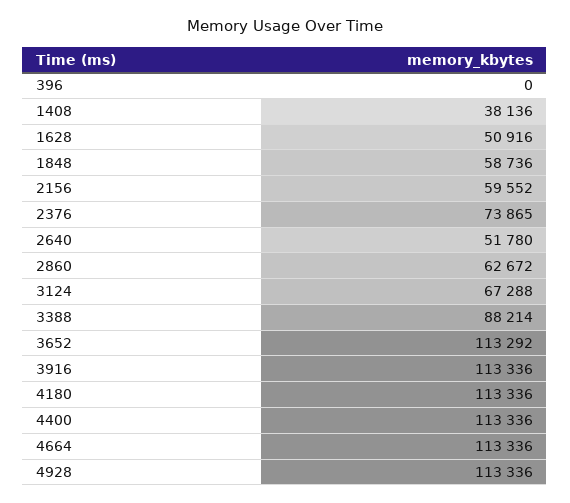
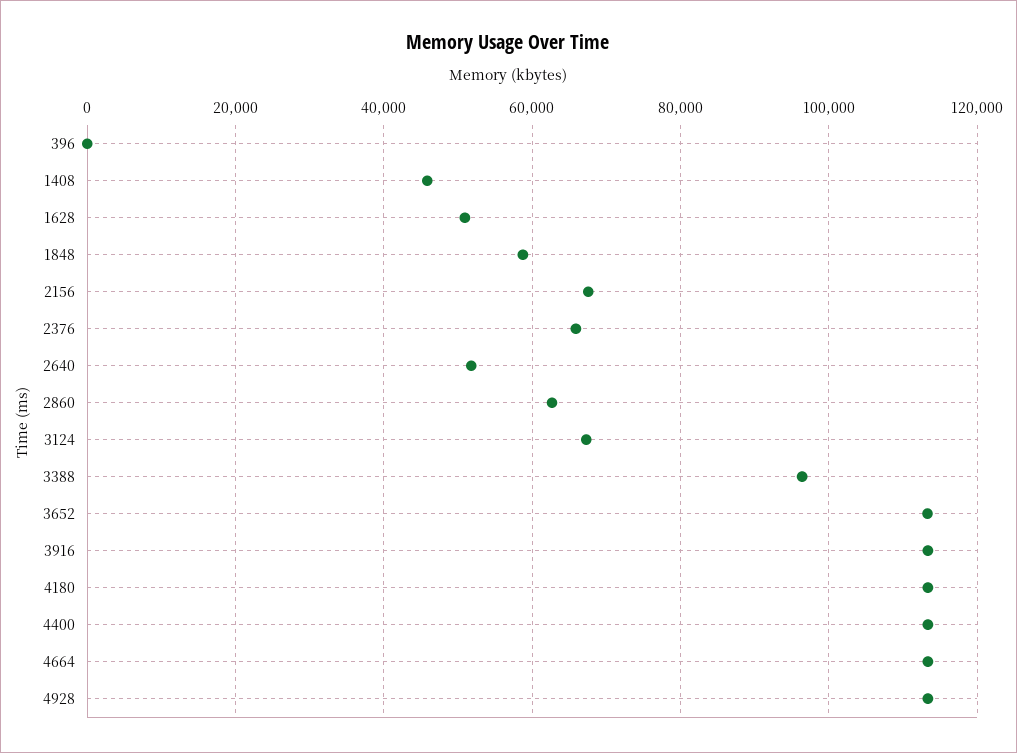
  {
    "396": 0,
-   "1408": 38136,
+   "1408": 46000,
    "1628": 50916,
    "1848": 58736,
-   "2156": 59552,
+   "2156": 68000,
-   "2376": 73865,
+   "2376": 66000,
    "2640": 51780,
    "2860": 62672,
    "3124": 67288,
-   "3388": 88214,
+   "3388": 96000,
    "3652": 113292,
    "3916": 113336,
    "4180": 113336,
    "4400": 113336,
    "4664": 113336,
    "4928": 113336
  }

